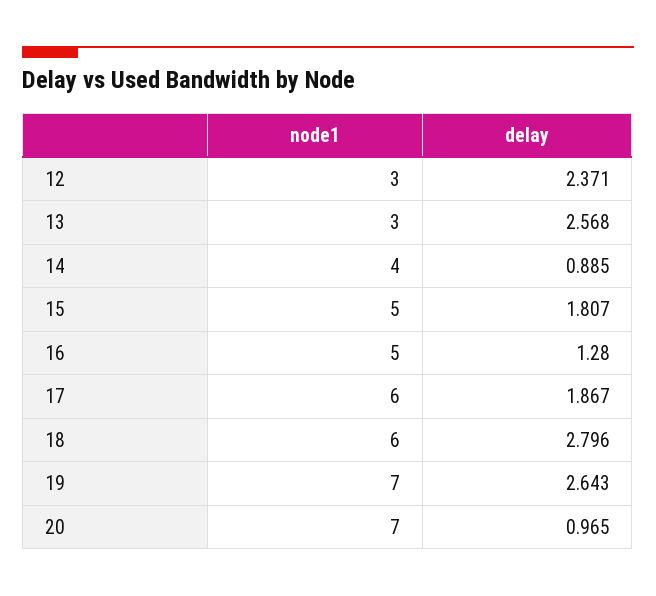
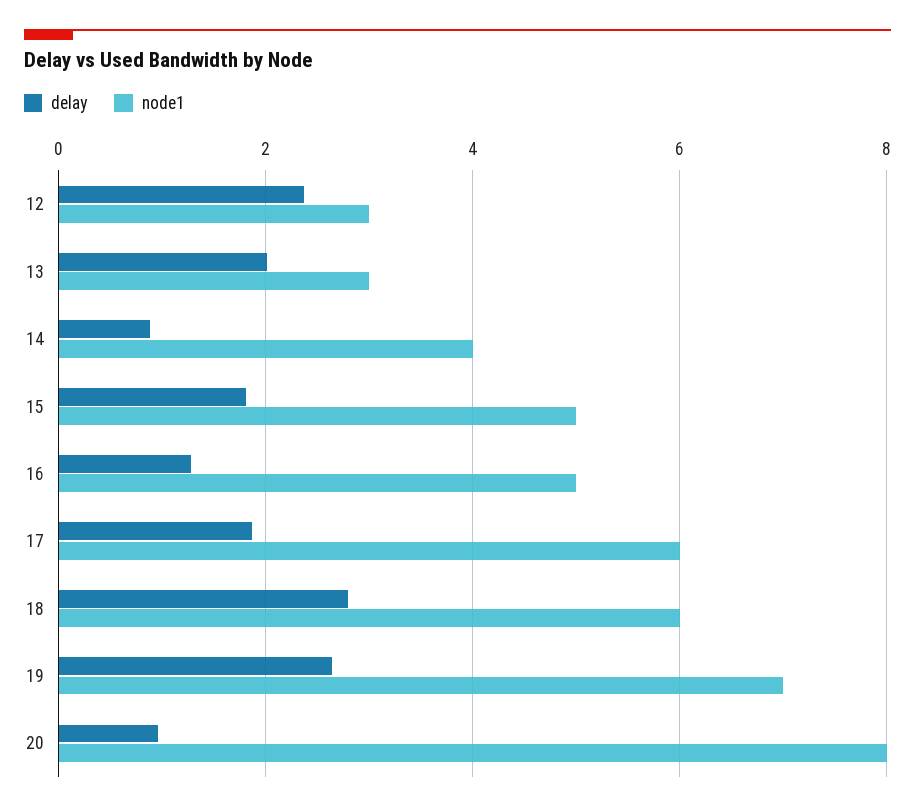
  {
    "node1": {
      "12": 3,
      "13": 3,
      "14": 4,
      "15": 5,
      "16": 5,
      "17": 6,
      "18": 6,
      "19": 7,
-     "20": 7
+     "20": 8
    },
    "delay": {
      "12": 2.371,
-     "13": 2.568,
+     "13": 2,
      "14": 0.885,
      "15": 1.807,
      "16": 1.28,
      "17": 1.867,
      "18": 2.796,
      "19": 2.643,
      "20": 0.965
    }
  }

